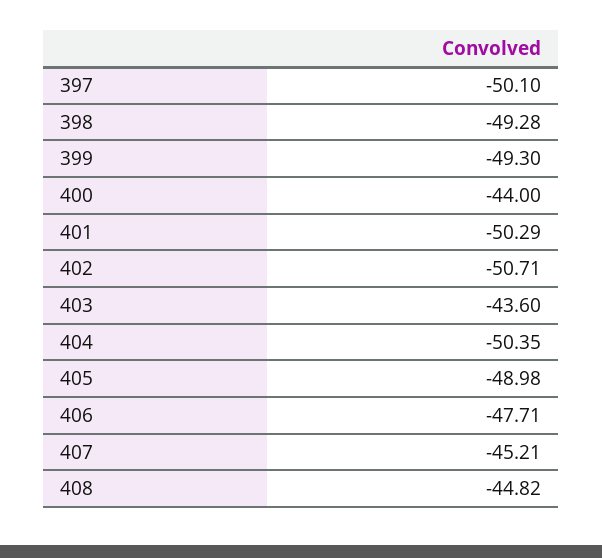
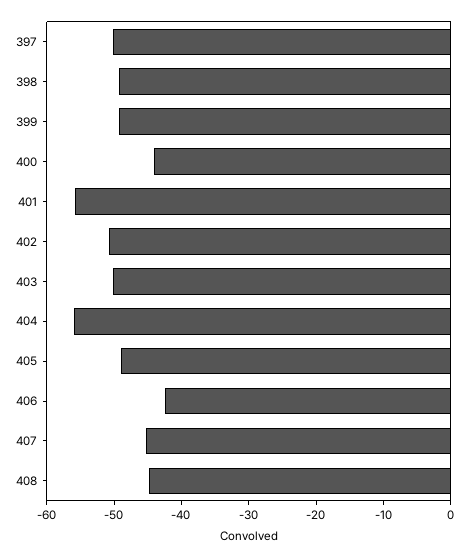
  {
    "397": -50.1,
    "398": -49.28,
    "399": -49.3,
    "400": -44,
-   "401": -50.29,
+   "401": -56,
    "402": -50.71,
-   "403": -43.6,
+   "403": -50,
-   "404": -50.35,
+   "404": -56,
    "405": -48.98,
-   "406": -47.71,
+   "406": -42,
    "407": -45.21,
    "408": -44.82
  }

